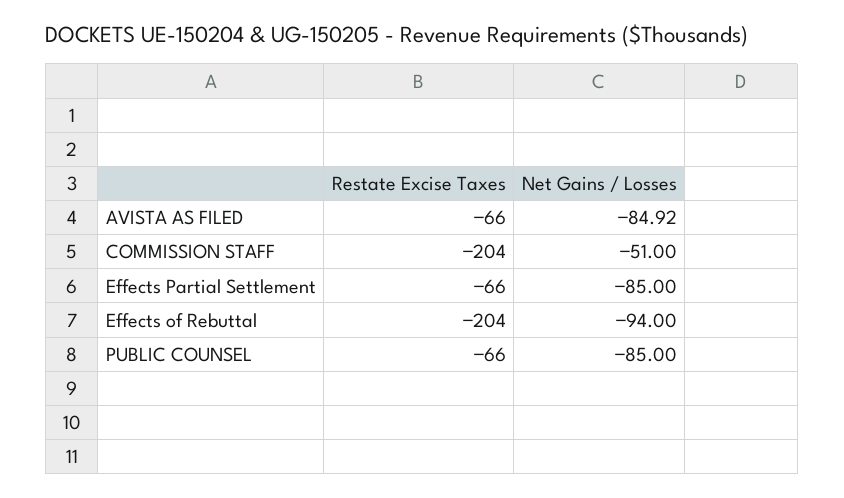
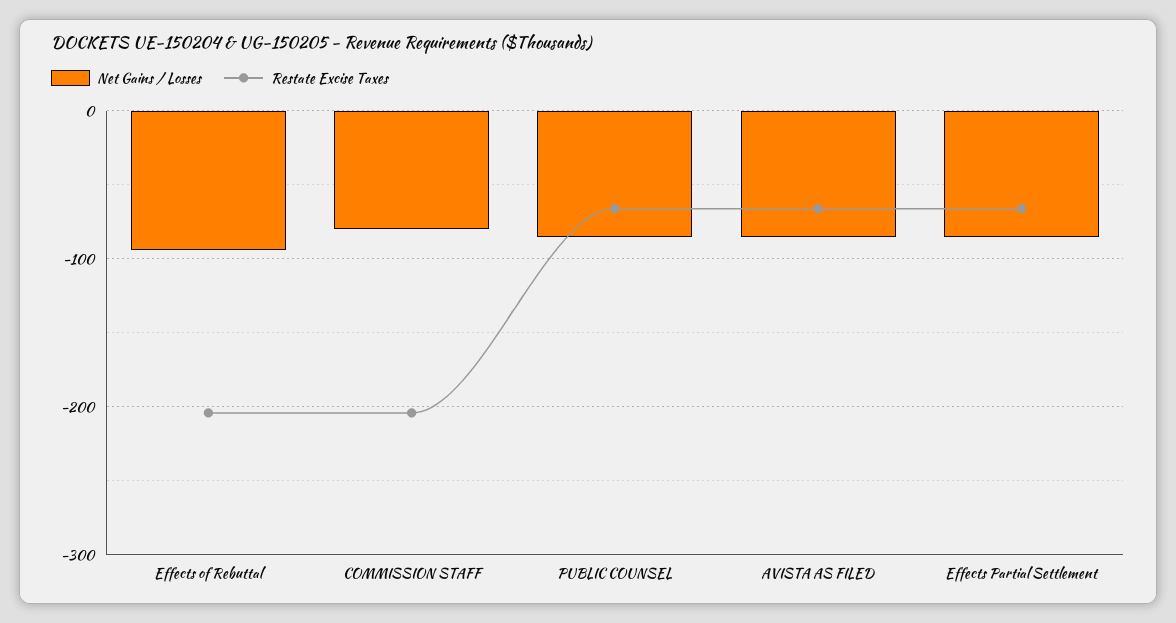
  {
    "Restate Excise Taxes": {
      "AVISTA AS FILED": -66,
      "COMMISSION STAFF": -204,
      "Effects Partial Settlement": -66,
      "Effects of Rebuttal": -204,
      "PUBLIC COUNSEL": -66
    },
    "Net Gains / Losses": {
      "AVISTA AS FILED": -84.92,
-     "COMMISSION STAFF": -51,
+     "COMMISSION STAFF": -80,
      "Effects Partial Settlement": -85,
      "Effects of Rebuttal": -94,
      "PUBLIC COUNSEL": -85
    }
  }

